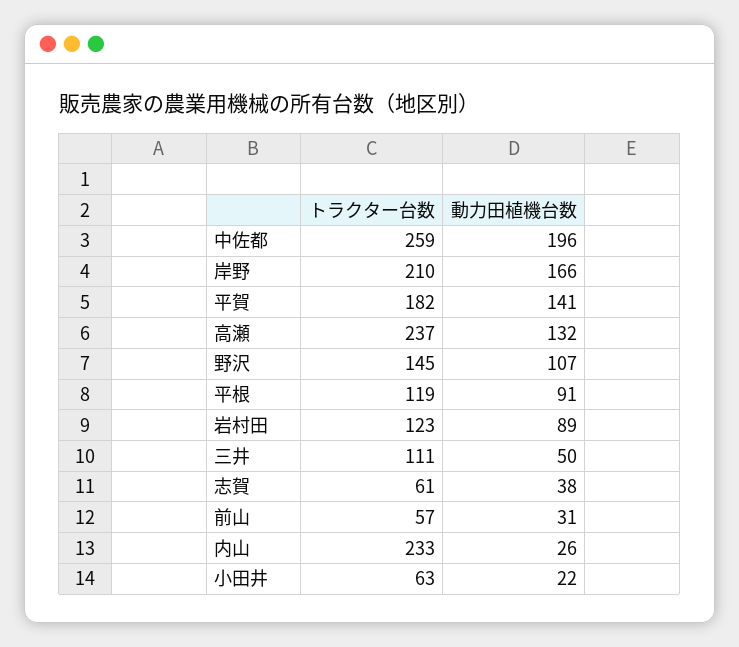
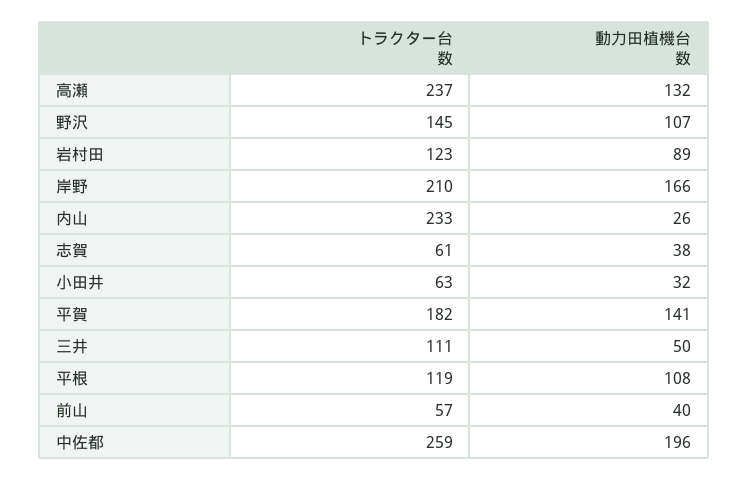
  {
    "トラクター台数": {
      "中佐都": 259,
      "岸野": 210,
      "平賀": 182,
      "高瀬": 237,
      "野沢": 145,
      "平根": 119,
      "岩村田": 123,
      "三井": 111,
      "志賀": 61,
      "前山": 57,
      "内山": 233,
      "小田井": 63
    },
    "動力田植機台数": {
      "中佐都": 196,
      "岸野": 166,
      "平賀": 141,
      "高瀬": 132,
      "野沢": 107,
-     "平根": 91,
+     "平根": 108,
      "岩村田": 89,
      "三井": 50,
      "志賀": 38,
-     "前山": 31,
+     "前山": 40,
      "内山": 26,
-     "小田井": 22
+     "小田井": 32
    }
  }

